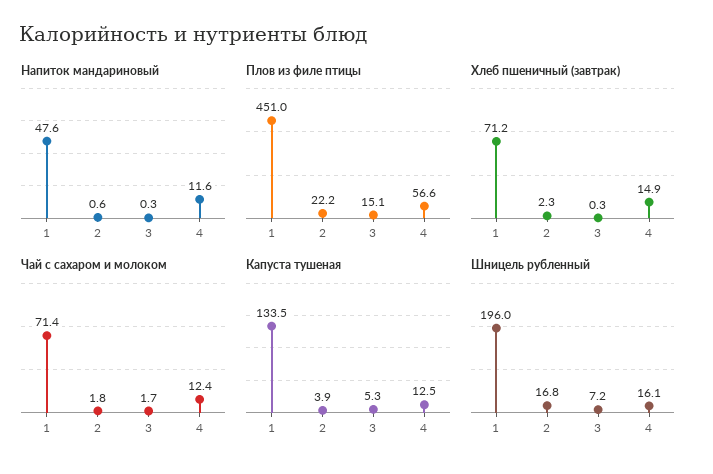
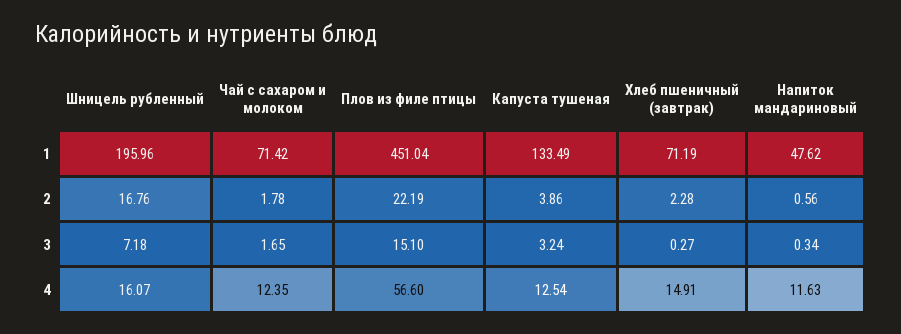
  {
    "Напиток мандариновый": {
      "1": 47.62,
      "2": 0.56,
      "3": 0.34,
      "4": 11.63
    },
    "Плов из филе птицы": {
      "1": 451.04,
      "2": 22.19,
      "3": 15.1,
      "4": 56.6
    },
    "Хлеб пшеничный (завтрак)": {
      "1": 71.19,
      "2": 2.28,
      "3": 0.27,
      "4": 14.91
    },
    "Чай с сахаром и молоком": {
      "1": 71.42,
      "2": 1.78,
      "3": 1.65,
      "4": 12.35
    },
    "Капуста тушеная": {
      "1": 133.49,
      "2": 3.86,
-     "3": 5.3,
+     "3": 3.24,
      "4": 12.54
    },
    "Шницель рубленный": {
      "1": 195.96,
      "2": 16.76,
      "3": 7.18,
      "4": 16.07
    }
  }

